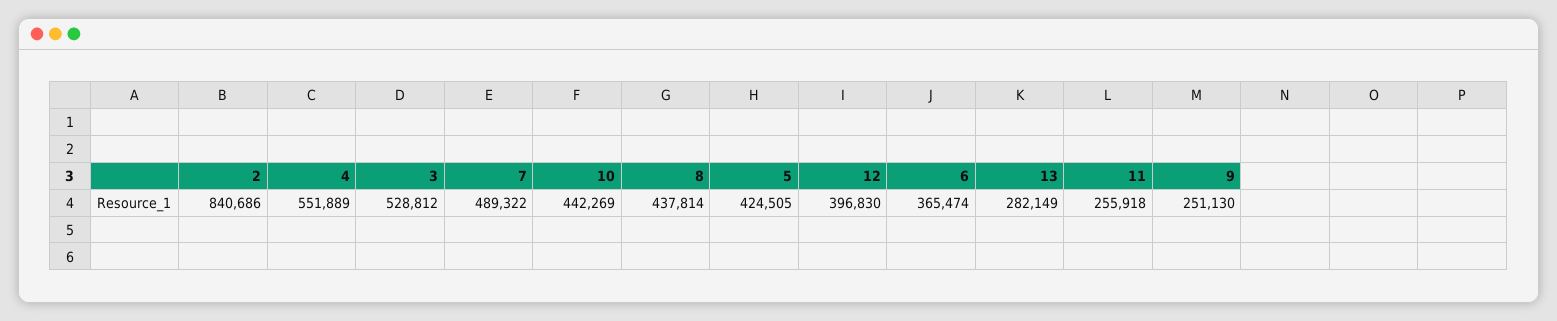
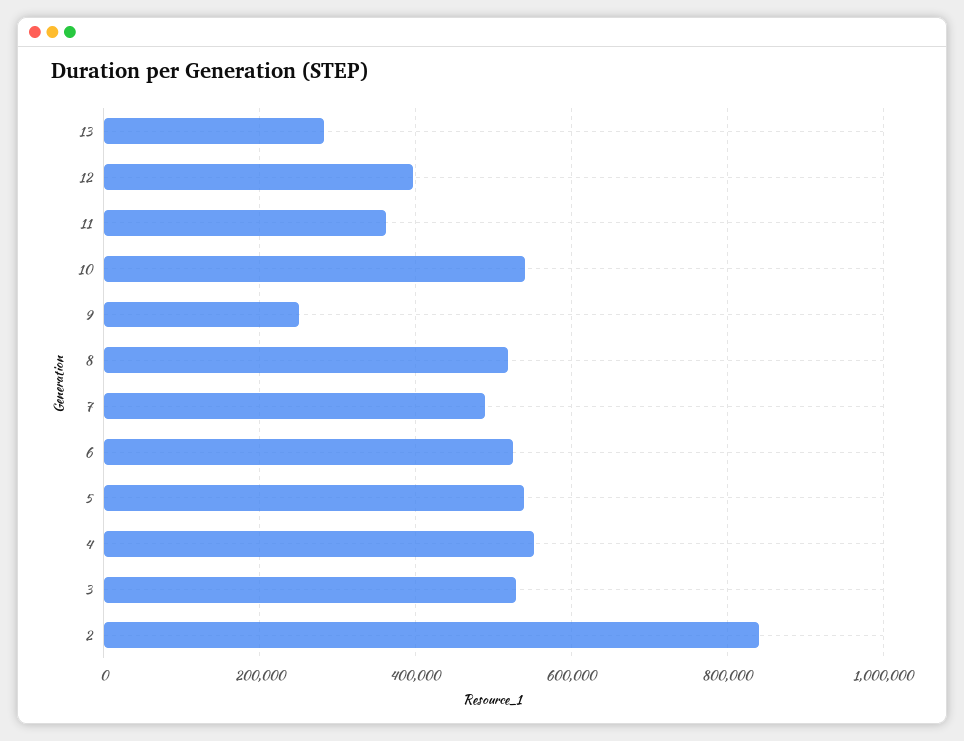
  {
    "2": 840686,
    "4": 551889,
    "3": 528812,
    "7": 489322,
-   "10": 442269,
+   "10": 540000,
-   "8": 437814,
+   "8": 520000,
-   "5": 424505,
+   "5": 540000,
    "12": 396830,
-   "6": 365474,
+   "6": 520000,
    "13": 282149,
-   "11": 255918,
+   "11": 360000,
    "9": 251130
  }

